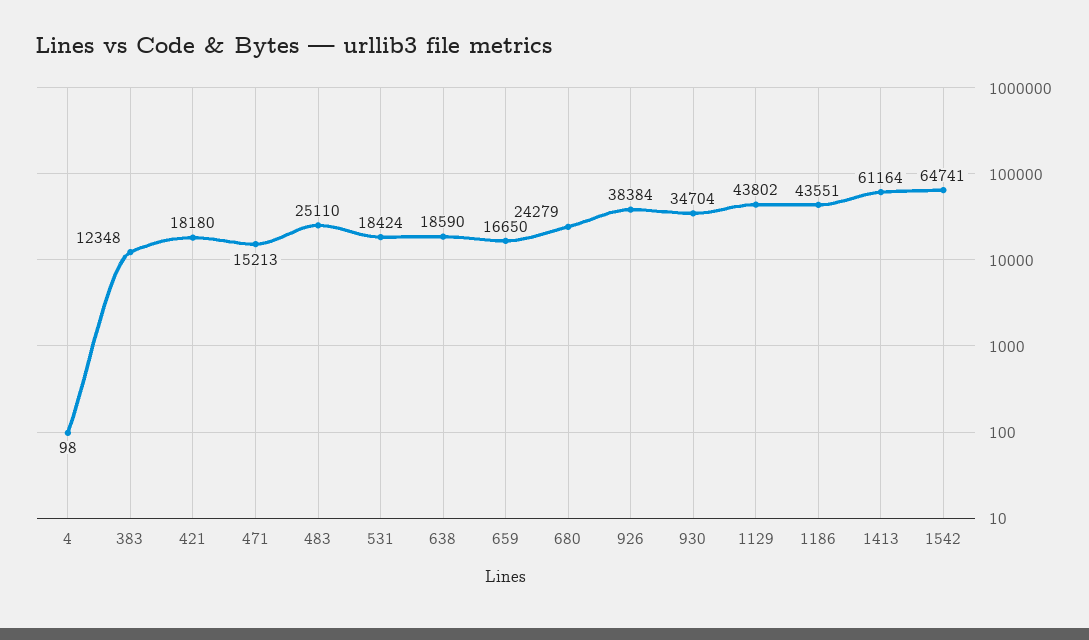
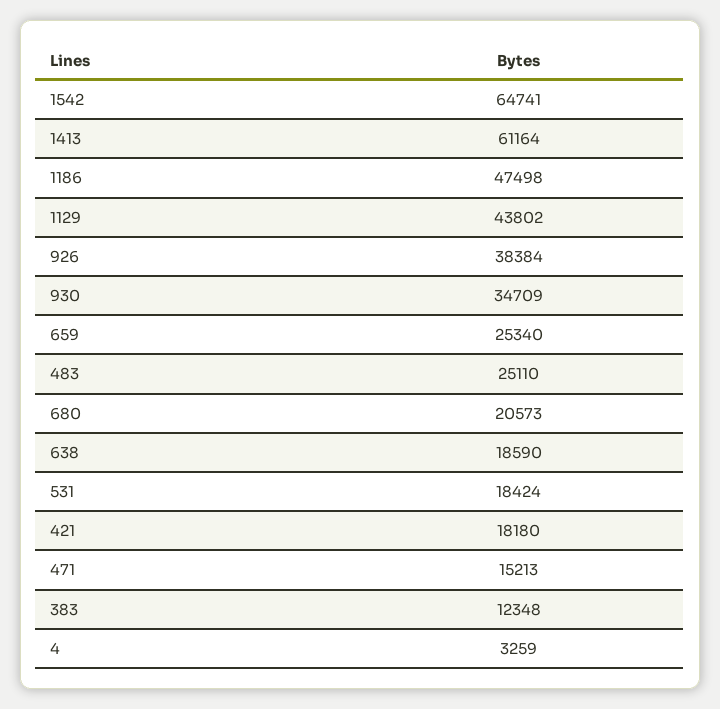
  {
-   "4": 98,
+   "4": 3259,
    "383": 12348,
    "421": 18180,
    "471": 15213,
    "483": 25110,
    "531": 18424,
    "638": 18590,
-   "659": 16650,
+   "659": 25340,
-   "680": 24279,
+   "680": 20573,
    "926": 38384,
-   "930": 34704,
+   "930": 34709,
    "1129": 43802,
-   "1186": 43551,
+   "1186": 47498,
    "1413": 61164,
    "1542": 64741
  }

